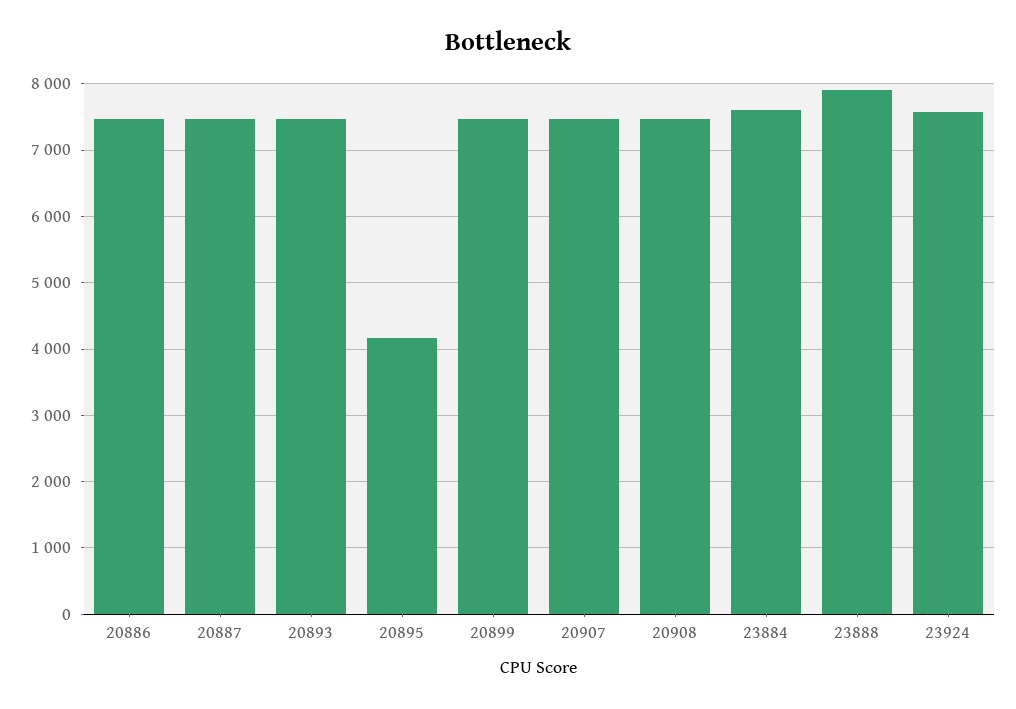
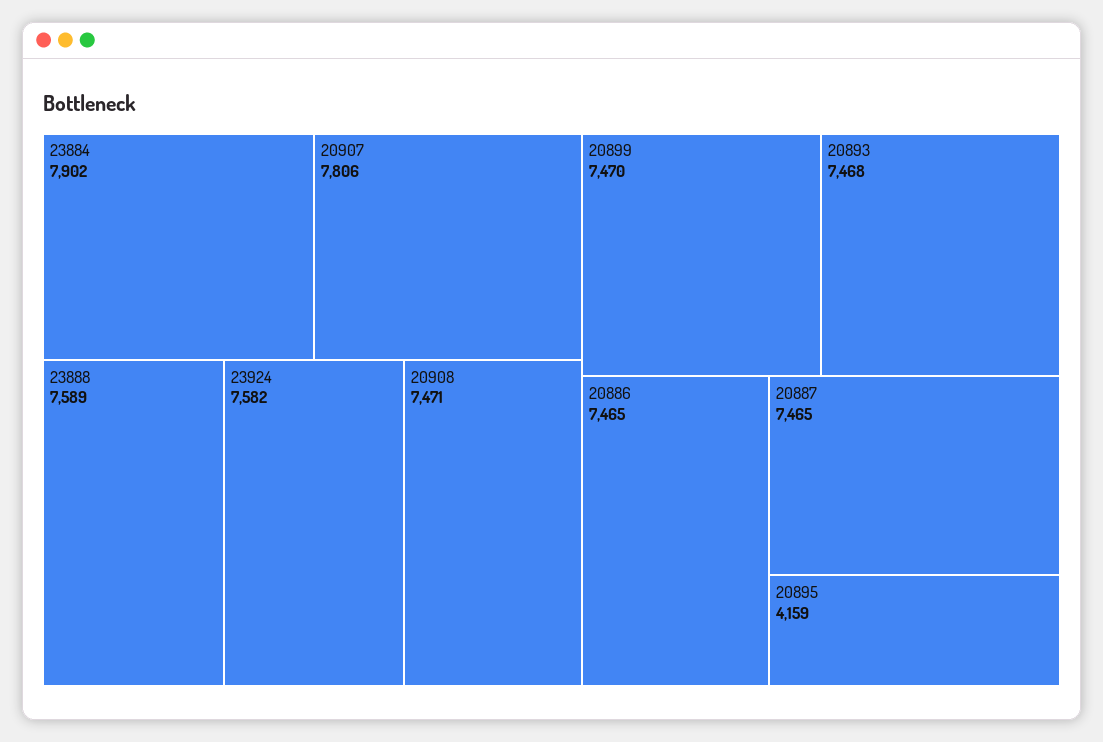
  {
    "20886": 7465,
    "20887": 7465,
    "20893": 7468,
    "20895": 4159,
    "20899": 7470,
-   "20907": 7500,
+   "20907": 7806,
    "20908": 7471,
-   "23884": 7600,
+   "23884": 7902,
-   "23888": 7900,
+   "23888": 7589,
    "23924": 7582
  }

